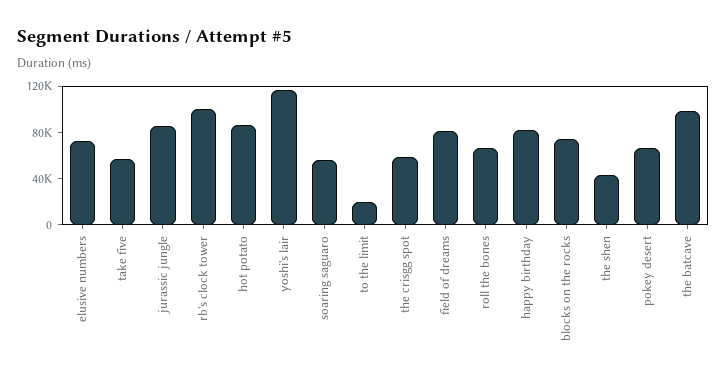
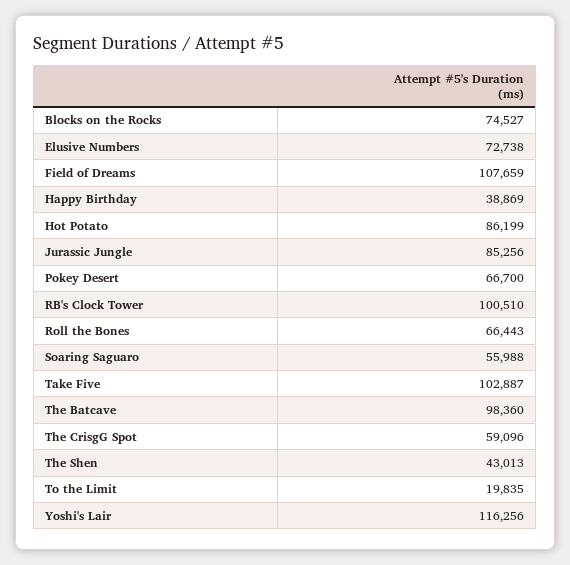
  {
    "elusive numbers": 72738,
-   "take five": 60000,
+   "take five": 102887,
    "jurassic jungle": 85256,
    "rb's clock tower": 100510,
    "hot potato": 86199,
    "yoshi's lair": 116256,
    "soaring saguaro": 55988,
    "to the limit": 19835,
    "the crisgg spot": 59096,
-   "field of dreams": 80000,
+   "field of dreams": 107659,
    "roll the bones": 66443,
-   "happy birthday": 80000,
+   "happy birthday": 38869,
    "blocks on the rocks": 74527,
    "the shen": 43013,
    "pokey desert": 66700,
    "the batcave": 98360
  }

